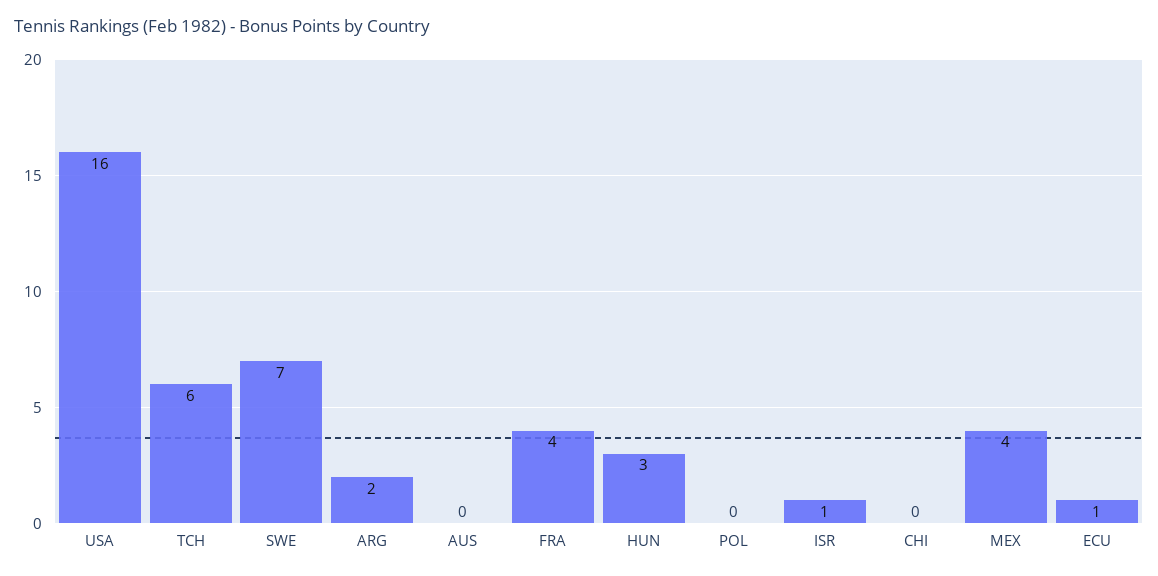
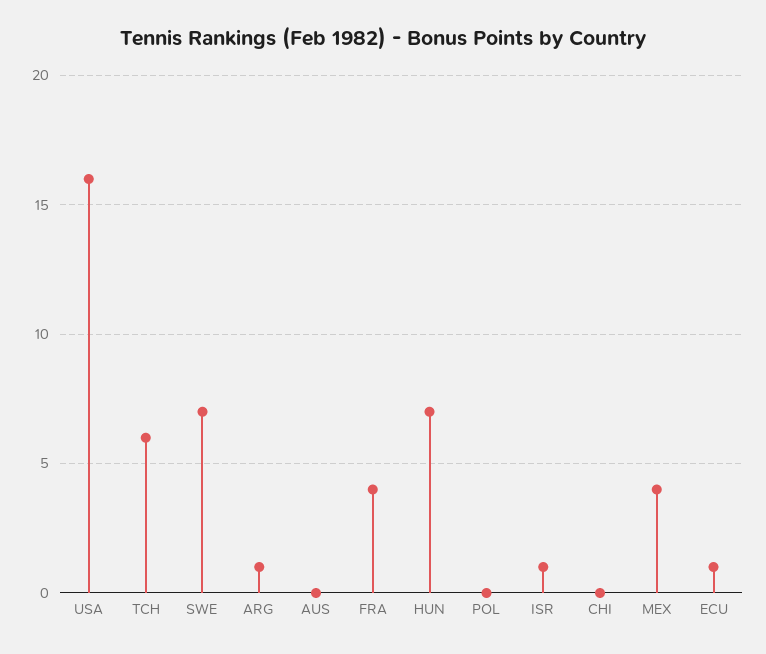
  {
    "USA": 16,
    "TCH": 6,
    "SWE": 7,
-   "ARG": 2,
+   "ARG": 1,
    "AUS": 0,
    "FRA": 4,
-   "HUN": 3,
+   "HUN": 7,
    "POL": 0,
    "ISR": 1,
    "CHI": 0,
    "MEX": 4,
    "ECU": 1
  }

